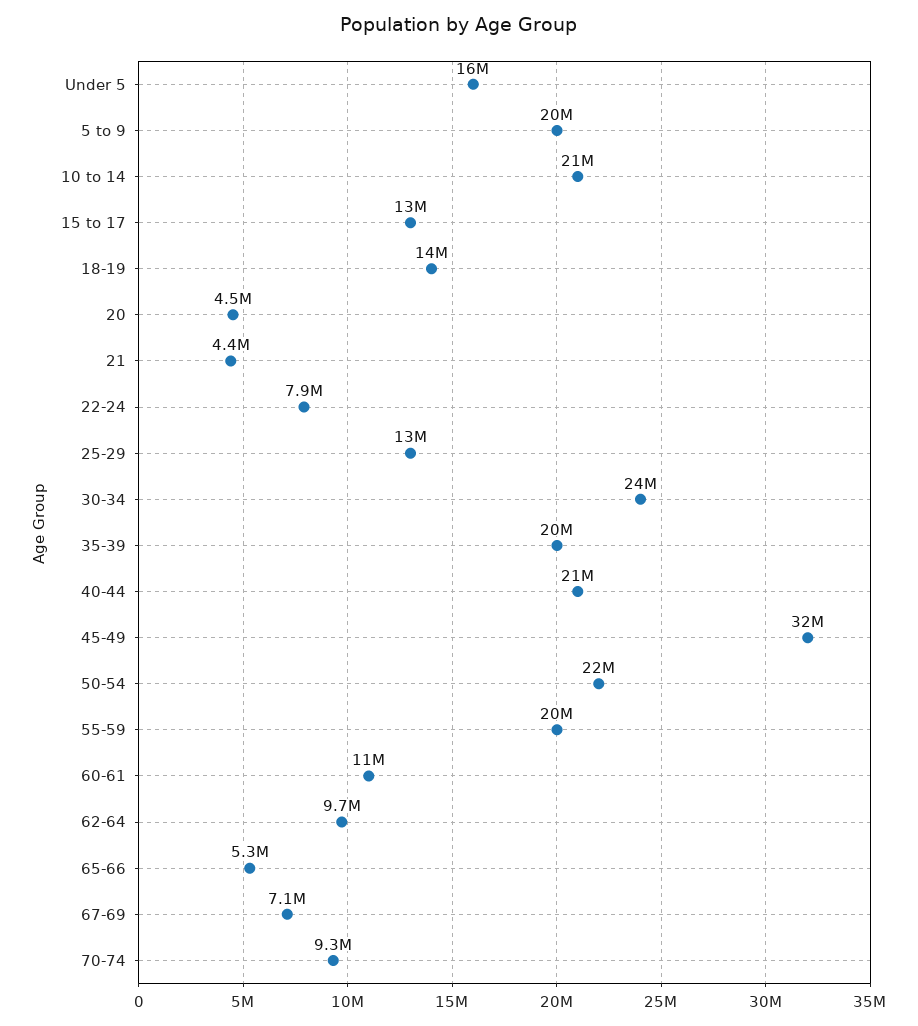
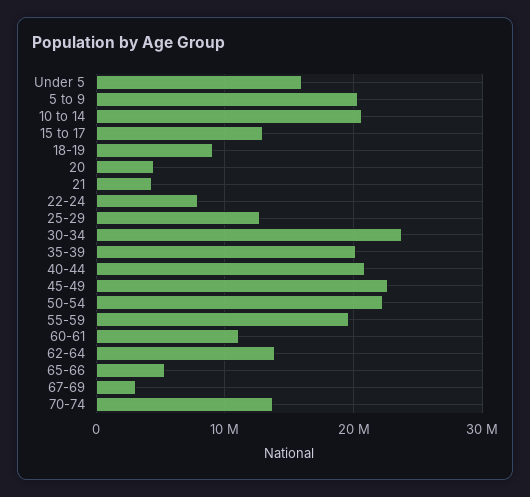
  {
    "Under 5": 16000000,
    "5 to 9": 20000000,
    "10 to 14": 21000000,
    "15 to 17": 13000000,
-   "18-19": 14000000,
+   "18-19": 9000000,
    "20": 4500000,
    "21": 4400000,
    "22-24": 7900000,
    "25-29": 13000000,
    "30-34": 24000000,
    "35-39": 20000000,
    "40-44": 21000000,
-   "45-49": 32000000,
+   "45-49": 23000000,
    "50-54": 22000000,
    "55-59": 20000000,
    "60-61": 11000000,
-   "62-64": 9700000,
+   "62-64": 14000000,
    "65-66": 5300000,
-   "67-69": 7100000,
+   "67-69": 3000000,
-   "70-74": 9300000
+   "70-74": 14000000
  }

